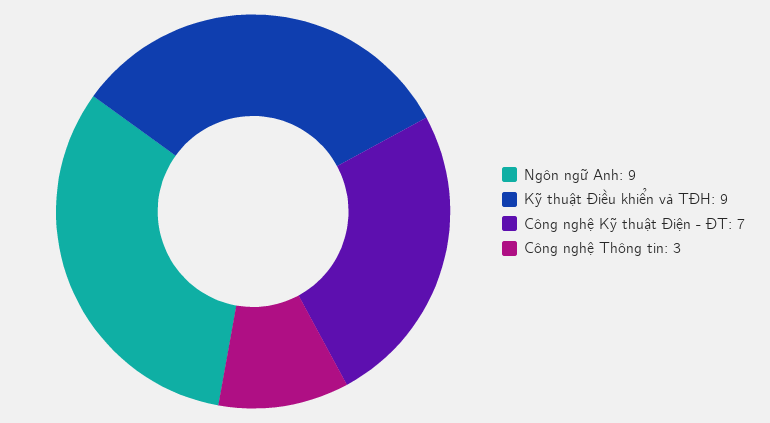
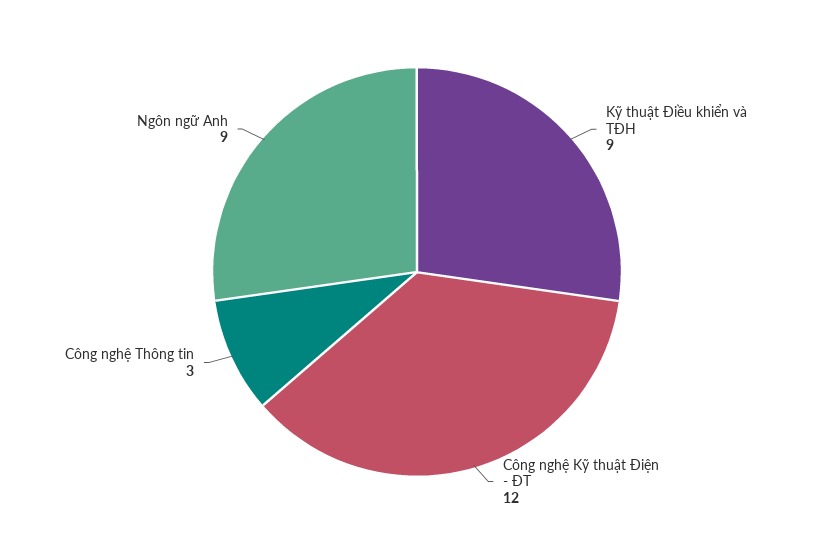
  {
    "Ngôn ngữ Anh": 9,
    "Kỹ thuật Điều khiển và TĐH": 9,
-   "Công nghệ Kỹ thuật Điện - ĐT": 7,
+   "Công nghệ Kỹ thuật Điện - ĐT": 12,
    "Công nghệ Thông tin": 3
  }

